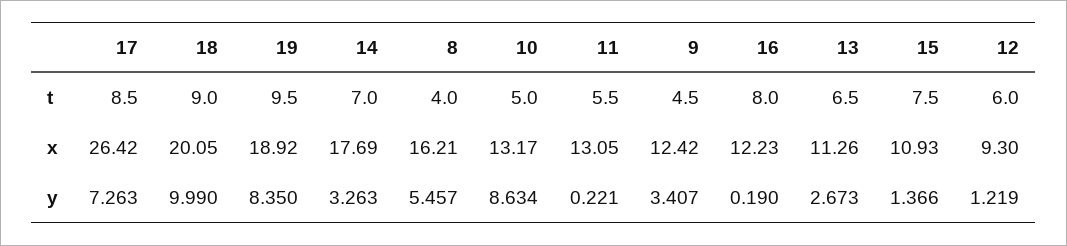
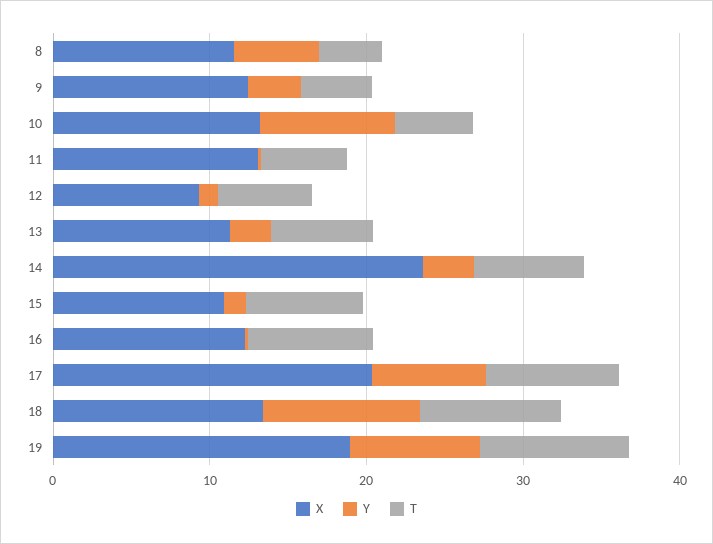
  {
    "t": {
      "17": 8.5,
      "18": 9,
      "19": 9.5,
      "14": 7,
      "8": 4,
      "10": 5,
      "11": 5.5,
      "9": 4.5,
      "16": 8,
      "13": 6.5,
      "15": 7.5,
      "12": 6
    },
    "x": {
-     "17": 26.42,
+     "17": 20,
-     "18": 20.05,
+     "18": 14,
      "19": 18.92,
-     "14": 17.69,
+     "14": 24,
-     "8": 16.21,
+     "8": 12,
      "10": 13.17,
      "11": 13.05,
      "9": 12.42,
      "16": 12.23,
      "13": 11.26,
      "15": 10.93,
      "12": 9.3
    },
    "y": {
      "17": 7.263,
      "18": 9.99,
      "19": 8.35,
      "14": 3.263,
      "8": 5.457,
      "10": 8.634,
      "11": 0.221,
      "9": 3.407,
      "16": 0.19,
      "13": 2.673,
      "15": 1.366,
      "12": 1.219
    }
  }

